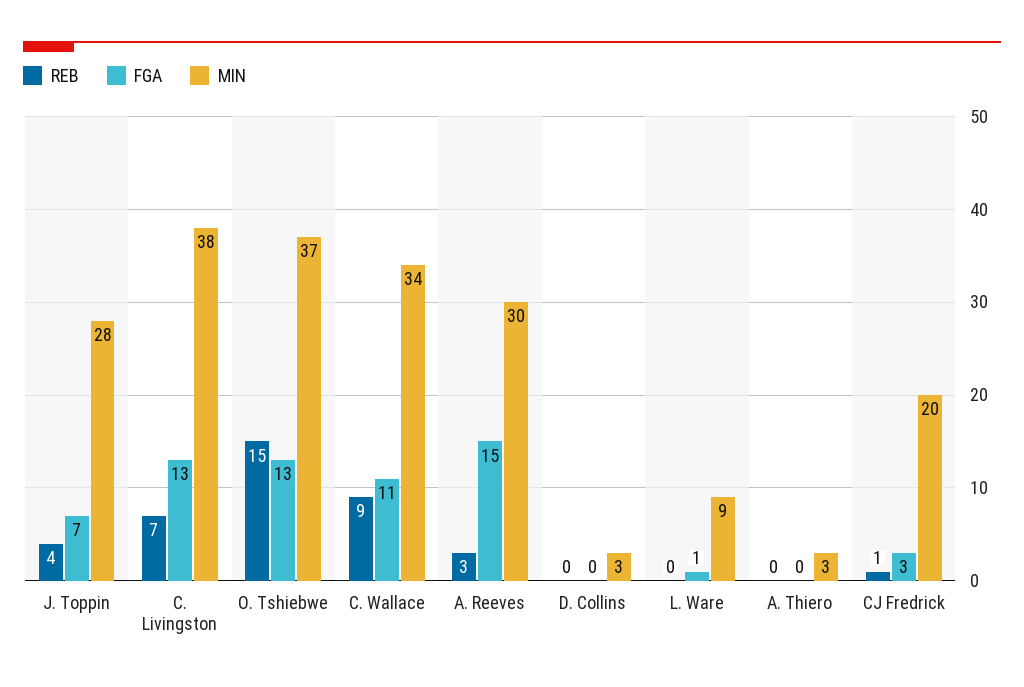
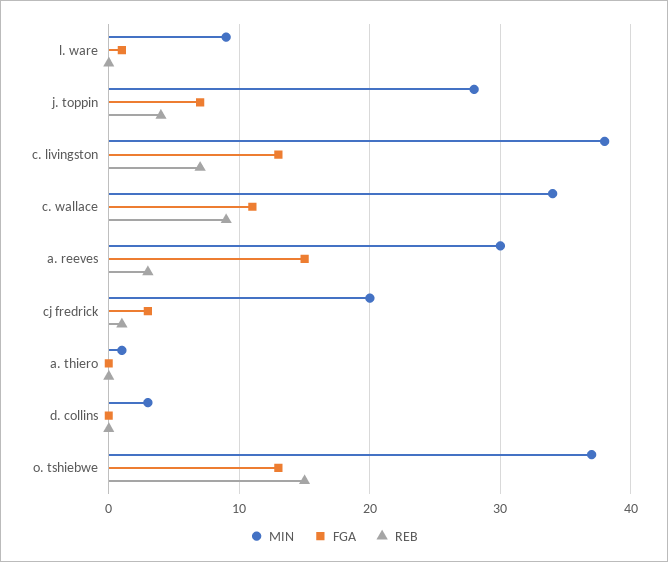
  {
    "REB": {
      "J. Toppin": 4,
      "C. Livingston": 7,
      "O. Tshiebwe": 15,
      "C. Wallace": 9,
      "A. Reeves": 3,
      "D. Collins": 0,
      "L. Ware": 0,
      "A. Thiero": 0,
      "CJ Fredrick": 1
    },
    "FGA": {
      "J. Toppin": 7,
      "C. Livingston": 13,
      "O. Tshiebwe": 13,
      "C. Wallace": 11,
      "A. Reeves": 15,
      "D. Collins": 0,
      "L. Ware": 1,
      "A. Thiero": 0,
      "CJ Fredrick": 3
    },
    "MIN": {
      "J. Toppin": 28,
      "C. Livingston": 38,
      "O. Tshiebwe": 37,
      "C. Wallace": 34,
      "A. Reeves": 30,
      "D. Collins": 3,
      "L. Ware": 9,
-     "A. Thiero": 3,
+     "A. Thiero": 1,
      "CJ Fredrick": 20
    }
  }

